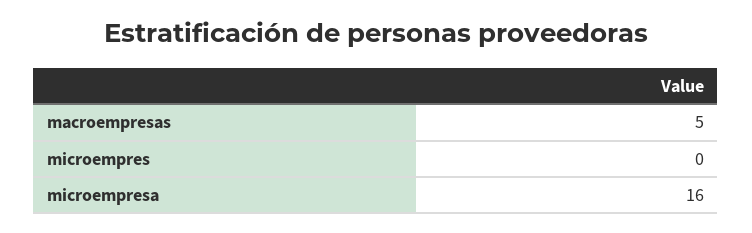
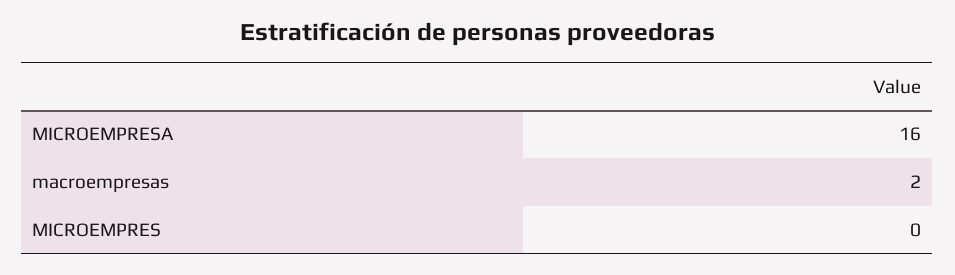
  {
-   "macroempresas": 5,
+   "macroempresas": 2,
    "microempres": 0,
    "microempresa": 16
  }

